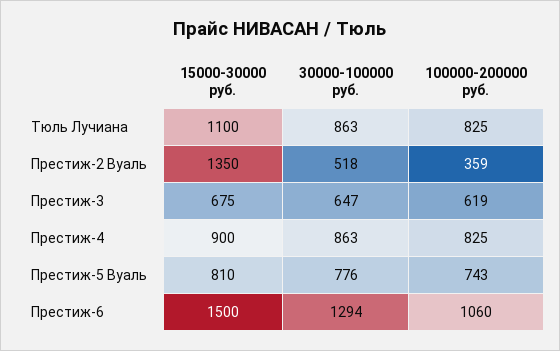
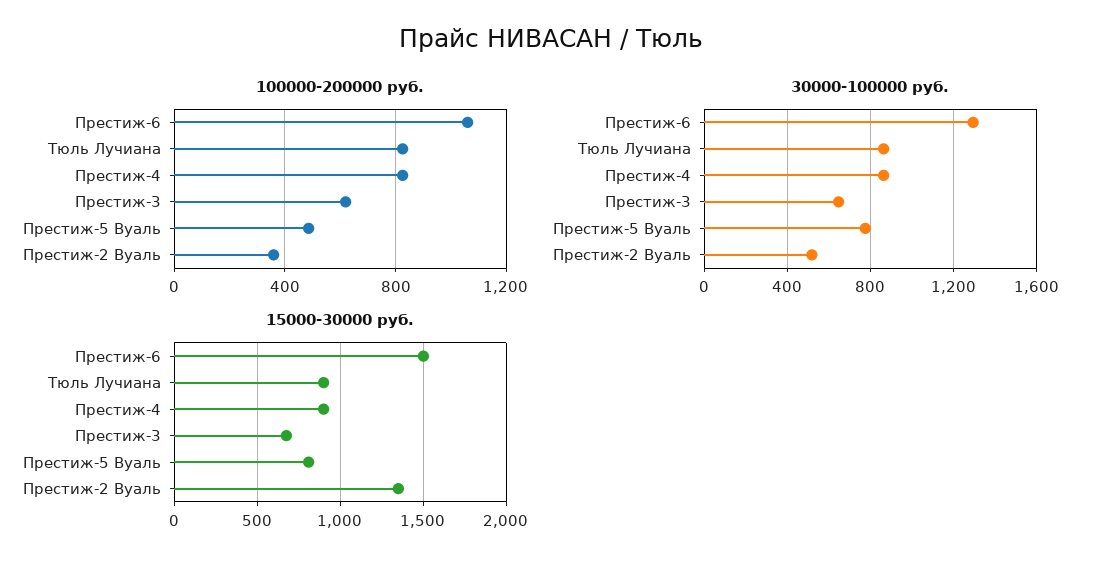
  {
    "15000-30000 руб.": {
-     "Тюль Лучиана": 1100,
+     "Тюль Лучиана": 900,
      "Престиж-2 Вуаль": 1350,
      "Престиж-3": 675,
      "Престиж-4": 900,
      "Престиж-5 Вуаль": 810,
      "Престиж-6": 1500
    },
    "30000-100000 руб.": {
      "Тюль Лучиана": 863,
      "Престиж-2 Вуаль": 518,
      "Престиж-3": 647,
      "Престиж-4": 863,
      "Престиж-5 Вуаль": 776,
      "Престиж-6": 1294
    },
    "100000-200000 руб.": {
      "Тюль Лучиана": 825,
      "Престиж-2 Вуаль": 359,
      "Престиж-3": 619,
      "Престиж-4": 825,
-     "Престиж-5 Вуаль": 743,
+     "Престиж-5 Вуаль": 500,
      "Престиж-6": 1060
    }
  }

